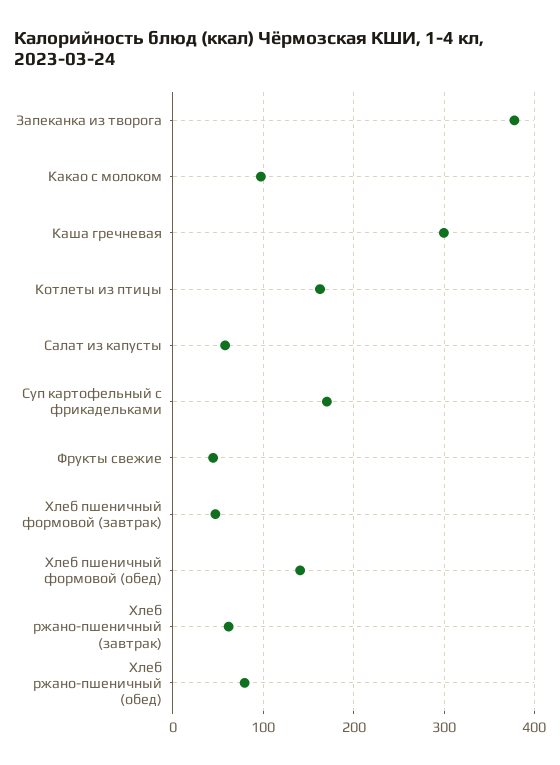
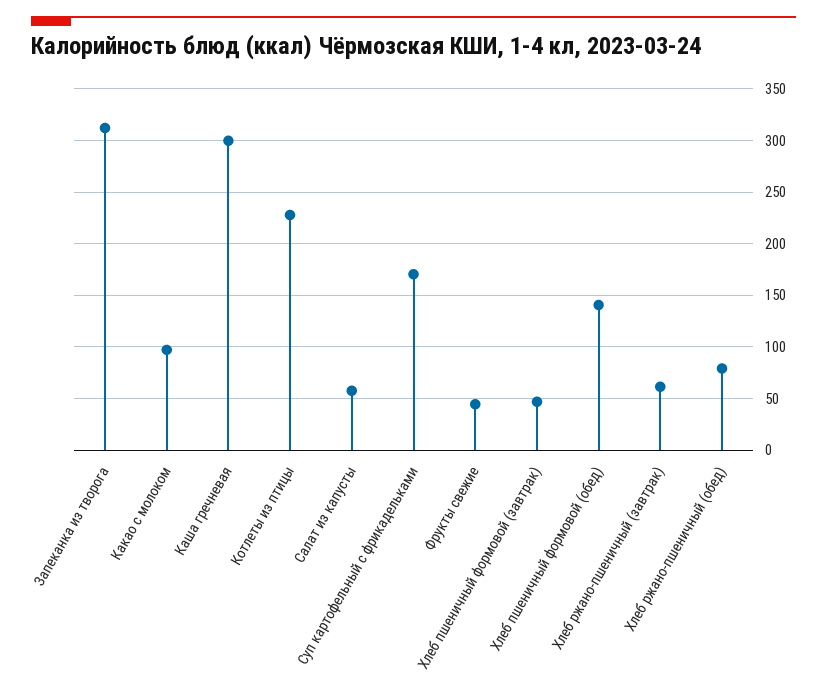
  {
-   "Запеканка из творога": 380,
+   "Запеканка из творога": 310,
    "Какао с молоком": 100,
    "Каша гречневая": 300,
-   "Котлеты из птицы": 160,
+   "Котлеты из птицы": 230,
    "Салат из капусты": 60,
    "Суп картофельный с фрикадельками": 170,
    "Фрукты свежие": 40,
    "Хлеб пшеничный формовой (завтрак)": 50,
    "Хлеб пшеничный формовой (обед)": 140,
    "Хлеб ржано-пшеничный (завтрак)": 60,
    "Хлеб ржано-пшеничный (обед)": 80
  }

